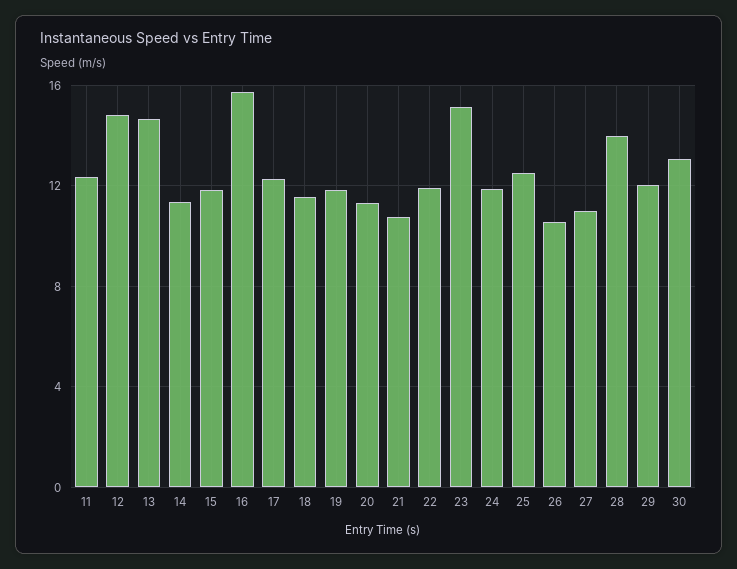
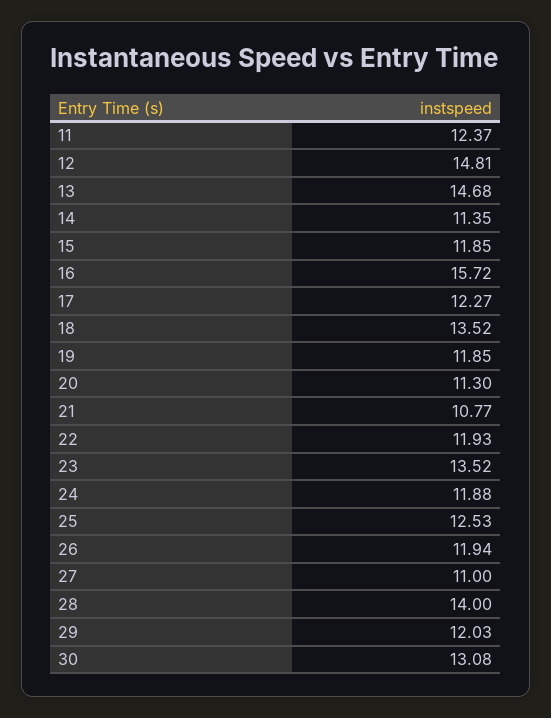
  {
    "11": 12.37,
    "12": 14.81,
    "13": 14.68,
    "14": 11.35,
    "15": 11.85,
    "16": 15.72,
    "17": 12.27,
-   "18": 11.5,
+   "18": 13.52,
    "19": 11.85,
    "20": 11.3,
    "21": 10.77,
    "22": 11.93,
-   "23": 15,
+   "23": 13.52,
    "24": 11.88,
    "25": 12.53,
-   "26": 10.5,
+   "26": 11.94,
    "27": 11,
    "28": 14,
    "29": 12.03,
    "30": 13.08
  }

